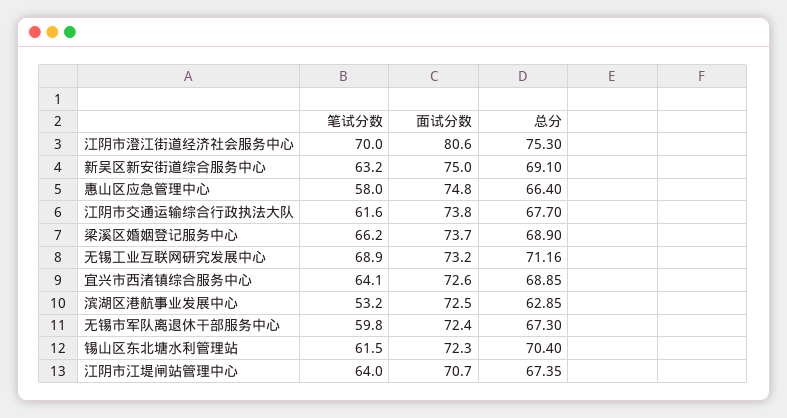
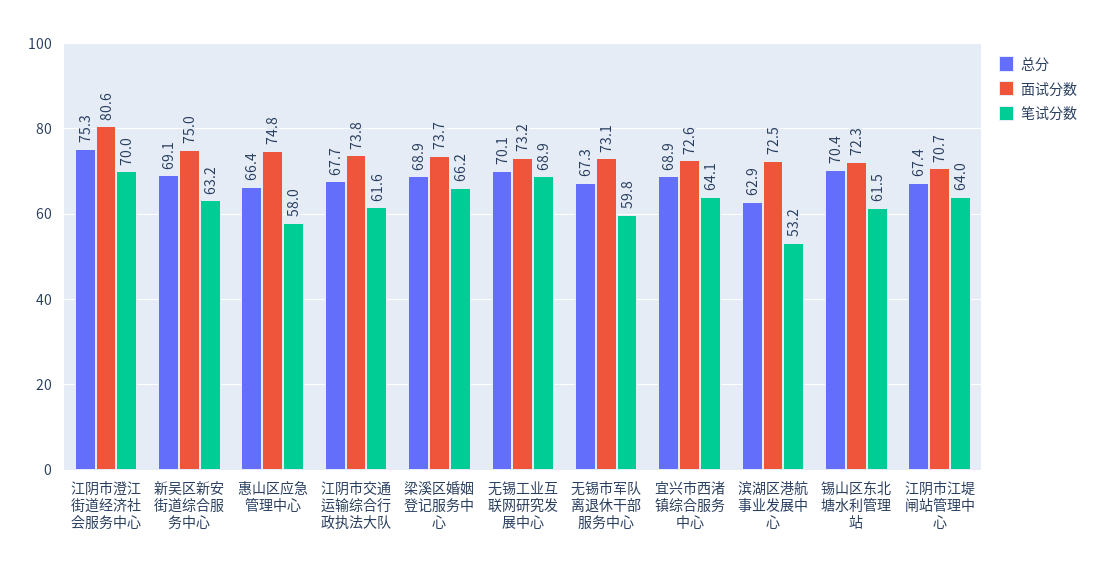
  {
    "笔试分数": {
      "江阴市澄江街道经济社会服务中心": 70,
      "新吴区新安街道综合服务中心": 63.2,
      "惠山区应急管理中心": 58,
      "江阴市交通运输综合行政执法大队": 61.6,
      "梁溪区婚姻登记服务中心": 66.2,
      "无锡工业互联网研究发展中心": 68.9,
      "宜兴市西渚镇综合服务中心": 64.1,
      "滨湖区港航事业发展中心": 53.2,
      "无锡市军队离退休干部服务中心": 59.8,
      "锡山区东北塘水利管理站": 61.5,
      "江阴市江堤闸站管理中心": 64
    },
    "面试分数": {
      "江阴市澄江街道经济社会服务中心": 80.6,
      "新吴区新安街道综合服务中心": 75,
      "惠山区应急管理中心": 74.8,
      "江阴市交通运输综合行政执法大队": 73.8,
      "梁溪区婚姻登记服务中心": 73.7,
      "无锡工业互联网研究发展中心": 73.2,
      "宜兴市西渚镇综合服务中心": 72.6,
      "滨湖区港航事业发展中心": 72.5,
-     "无锡市军队离退休干部服务中心": 72.4,
+     "无锡市军队离退休干部服务中心": 73.1,
      "锡山区东北塘水利管理站": 72.3,
      "江阴市江堤闸站管理中心": 70.7
    },
    "总分": {
      "江阴市澄江街道经济社会服务中心": 75.3,
      "新吴区新安街道综合服务中心": 69.1,
      "惠山区应急管理中心": 66.4,
      "江阴市交通运输综合行政执法大队": 67.7,
      "梁溪区婚姻登记服务中心": 68.9,
-     "无锡工业互联网研究发展中心": 71.16,
+     "无锡工业互联网研究发展中心": 70.1,
      "宜兴市西渚镇综合服务中心": 68.85,
      "滨湖区港航事业发展中心": 62.85,
      "无锡市军队离退休干部服务中心": 67.3,
      "锡山区东北塘水利管理站": 70.4,
      "江阴市江堤闸站管理中心": 67.35
    }
  }

